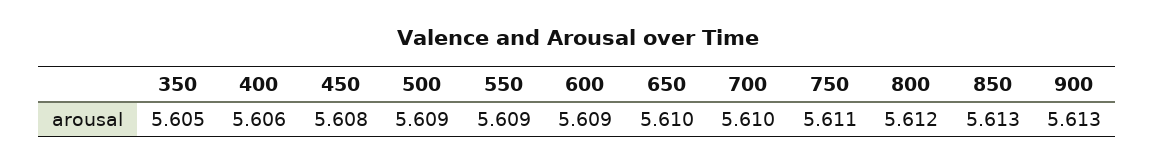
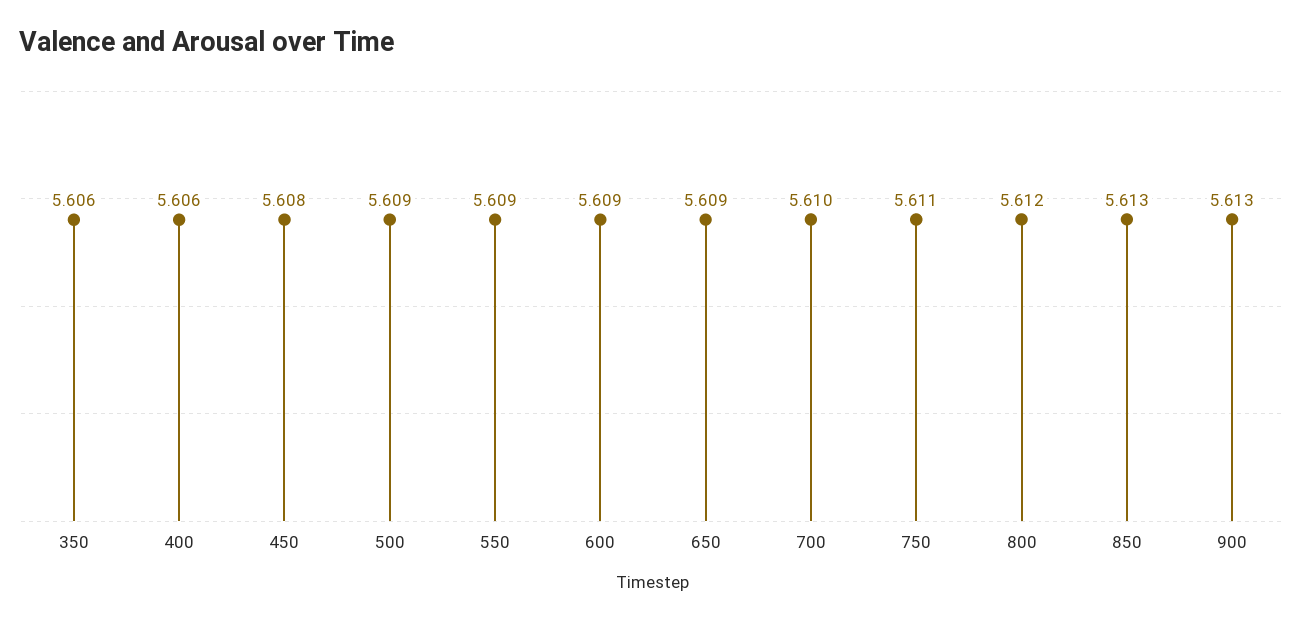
  {
-   "350": 5.605,
+   "350": 5.606,
    "400": 5.606,
    "450": 5.608,
    "500": 5.609,
    "550": 5.609,
    "600": 5.609,
-   "650": 5.61,
+   "650": 5.609,
    "700": 5.61,
    "750": 5.611,
    "800": 5.612,
    "850": 5.613,
    "900": 5.613
  }

